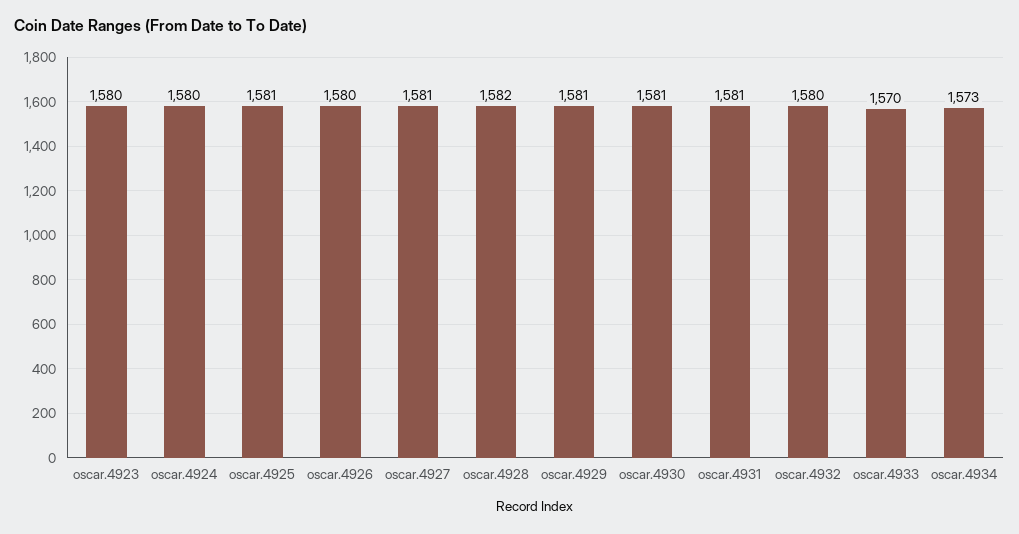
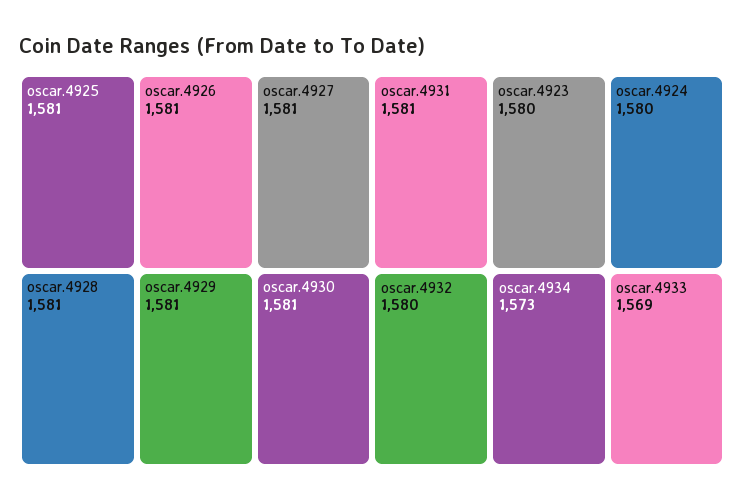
  {
    "oscar.4923": 1580,
    "oscar.4924": 1580,
    "oscar.4925": 1581,
-   "oscar.4926": 1580,
+   "oscar.4926": 1581,
    "oscar.4927": 1581,
-   "oscar.4928": 1582,
+   "oscar.4928": 1581,
    "oscar.4929": 1581,
    "oscar.4930": 1581,
    "oscar.4931": 1581,
    "oscar.4932": 1580,
-   "oscar.4933": 1570,
+   "oscar.4933": 1569,
    "oscar.4934": 1573
  }

